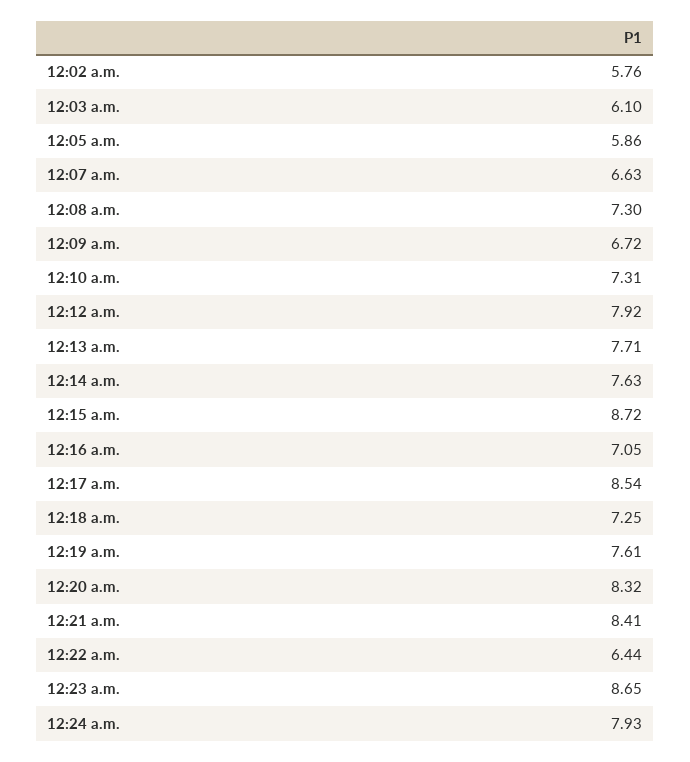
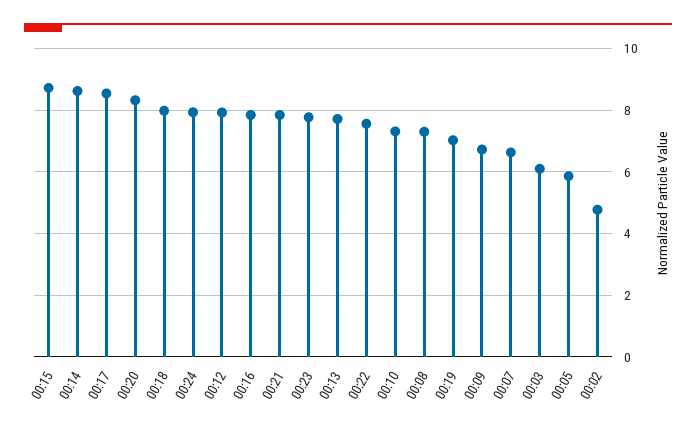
  {
-   "12:02 a.m.": 5.76,
+   "12:02 a.m.": 4.8,
    "12:03 a.m.": 6.1,
    "12:05 a.m.": 5.86,
    "12:07 a.m.": 6.63,
    "12:08 a.m.": 7.3,
    "12:09 a.m.": 6.72,
    "12:10 a.m.": 7.31,
    "12:12 a.m.": 7.92,
    "12:13 a.m.": 7.71,
-   "12:14 a.m.": 7.63,
+   "12:14 a.m.": 8.6,
    "12:15 a.m.": 8.72,
-   "12:16 a.m.": 7.05,
+   "12:16 a.m.": 7.8,
    "12:17 a.m.": 8.54,
-   "12:18 a.m.": 7.25,
+   "12:18 a.m.": 8,
-   "12:19 a.m.": 7.61,
+   "12:19 a.m.": 7,
    "12:20 a.m.": 8.32,
-   "12:21 a.m.": 8.41,
+   "12:21 a.m.": 7.8,
-   "12:22 a.m.": 6.44,
+   "12:22 a.m.": 7.6,
-   "12:23 a.m.": 8.65,
+   "12:23 a.m.": 7.8,
    "12:24 a.m.": 7.93
  }

